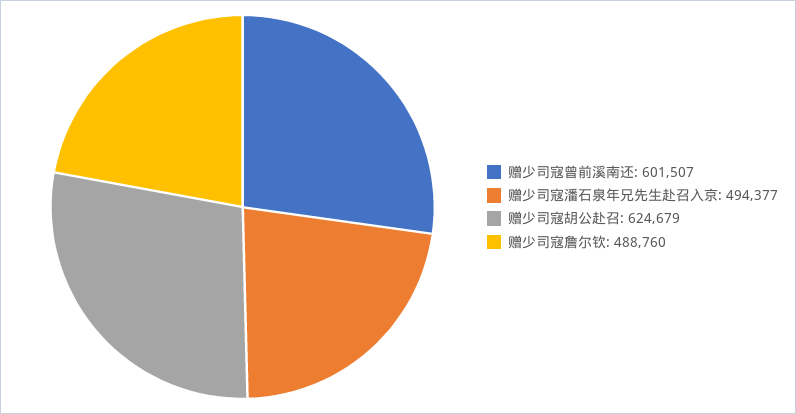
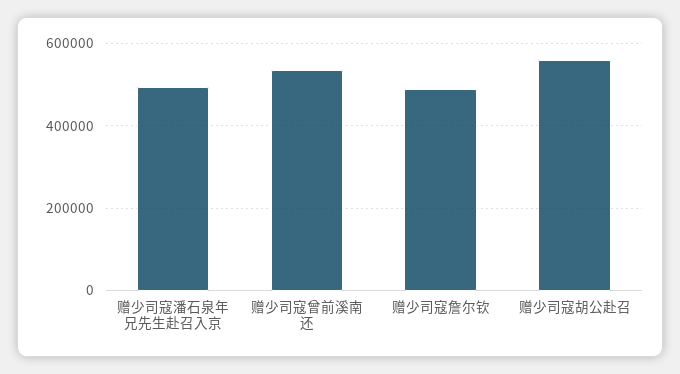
  {
-   "赠少司寇曾前溪南还": 601507,
+   "赠少司寇曾前溪南还": 540000,
    "赠少司寇潘石泉年兄先生赴召入京": 494377,
-   "赠少司寇胡公赴召": 624679,
+   "赠少司寇胡公赴召": 560000,
    "赠少司寇詹尔钦": 488760
  }

